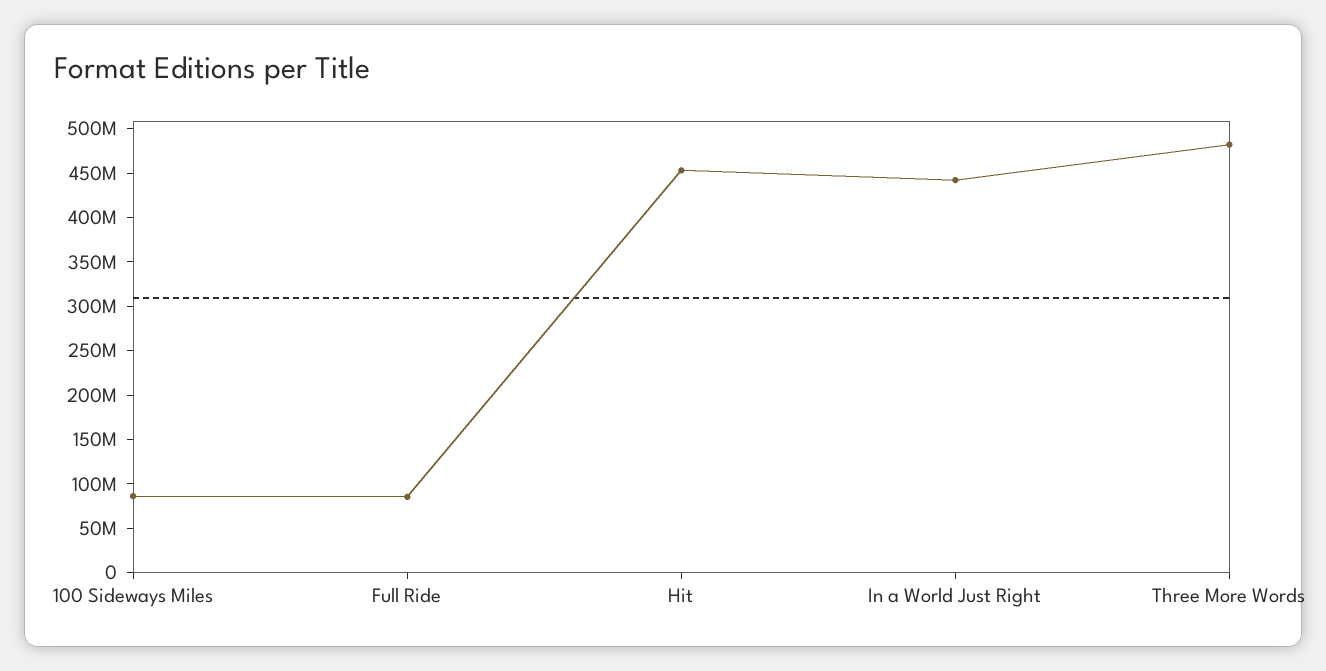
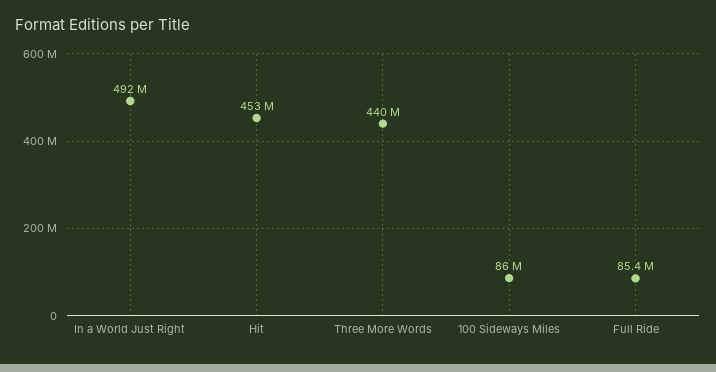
  {
    "100 Sideways Miles": 86000000,
    "Full Ride": 85400000,
    "Hit": 453000000,
-   "In a World Just Right": 440000000,
+   "In a World Just Right": 492000000,
-   "Three More Words": 480000000
+   "Three More Words": 440000000
  }

